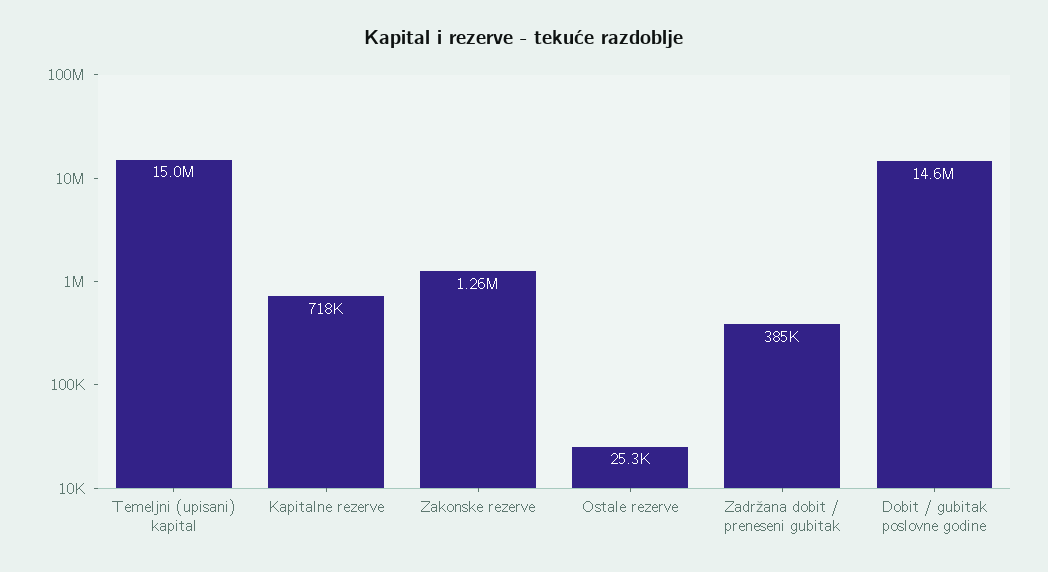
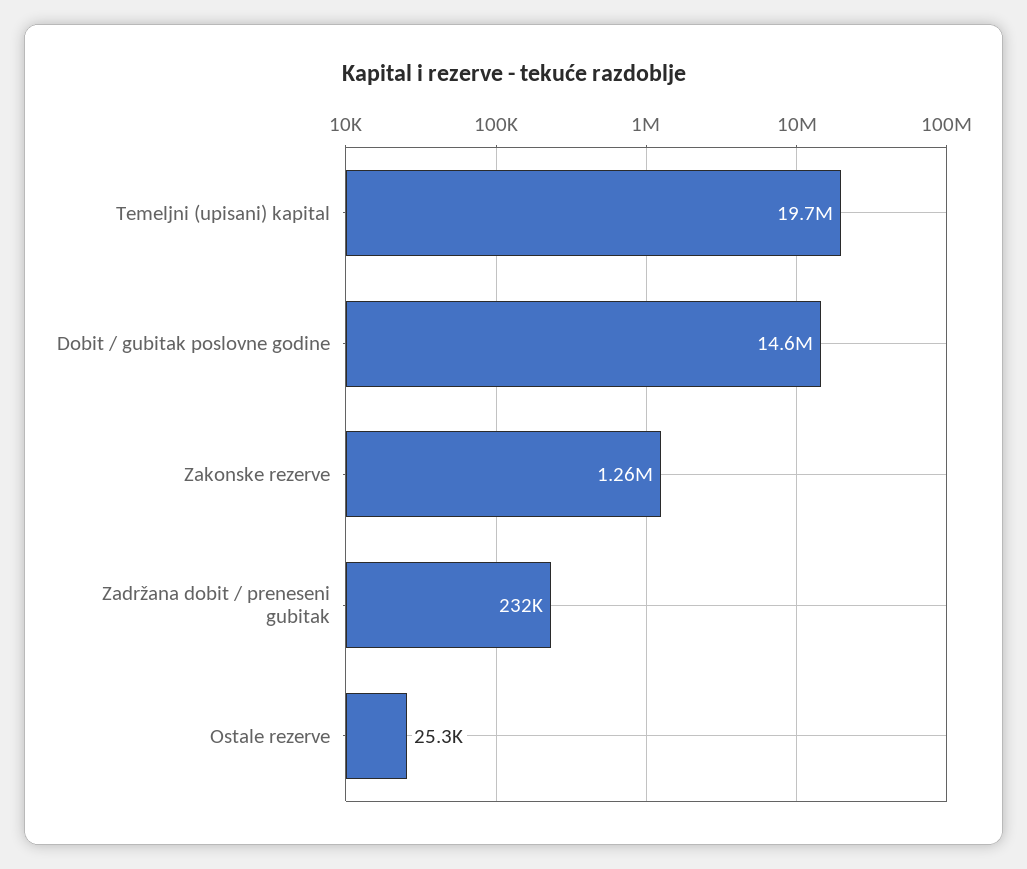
  {
-   "Temeljni (upisani) kapital": 15000000,
+   "Temeljni (upisani) kapital": 19700000,
-   "Kapitalne rezerve": 718000,
    "Zakonske rezerve": 1260000,
    "Ostale rezerve": 25300,
-   "Zadržana dobit / preneseni gubitak": 385000,
+   "Zadržana dobit / preneseni gubitak": 232000,
    "Dobit / gubitak poslovne godine": 14600000
  }

